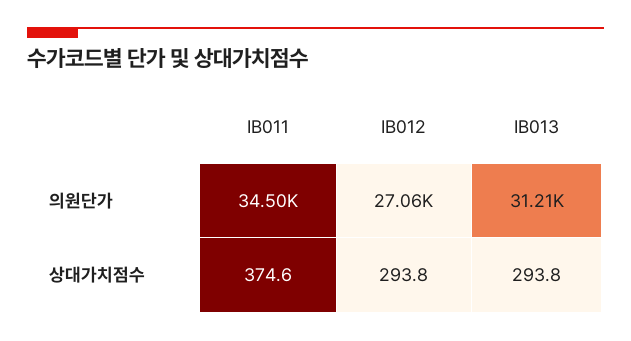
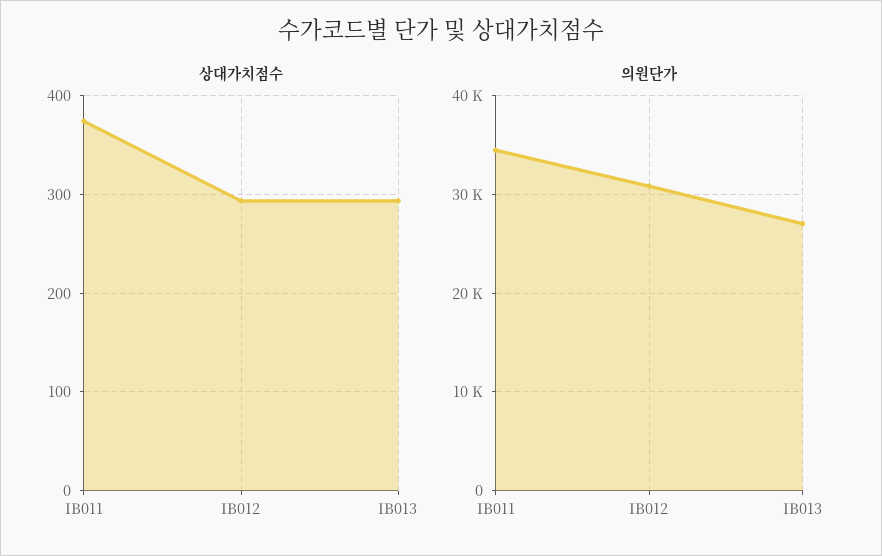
  {
    "의원단가": {
      "IB011": 34500,
-     "IB012": 27060,
+     "IB012": 31000,
-     "IB013": 31210
+     "IB013": 27000
    },
    "상대가치점수": {
      "IB011": 374.6,
      "IB012": 293.8,
      "IB013": 293.8
    }
  }

